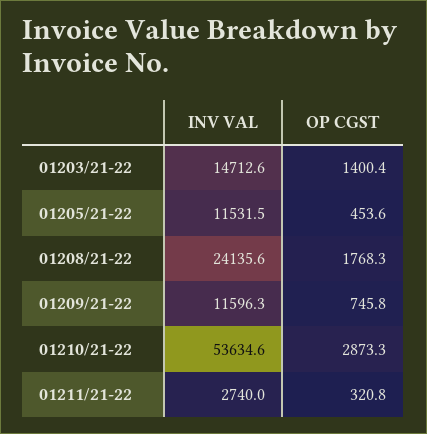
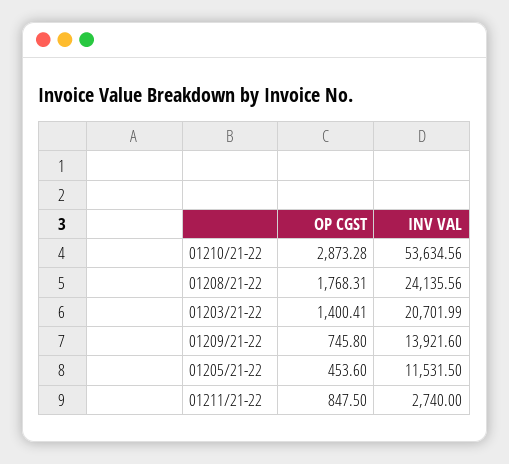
  {
    "INV VAL": {
-     "01203/21-22": 14712.6,
+     "01203/21-22": 20701.99,
      "01205/21-22": 11531.5,
      "01208/21-22": 24135.56,
-     "01209/21-22": 11596.3,
+     "01209/21-22": 13921.6,
      "01210/21-22": 53634.56,
      "01211/21-22": 2740
    },
    "OP CGST": {
      "01203/21-22": 1400.41,
      "01205/21-22": 453.6,
      "01208/21-22": 1768.31,
      "01209/21-22": 745.8,
      "01210/21-22": 2873.28,
-     "01211/21-22": 320.8
+     "01211/21-22": 847.5
    }
  }

